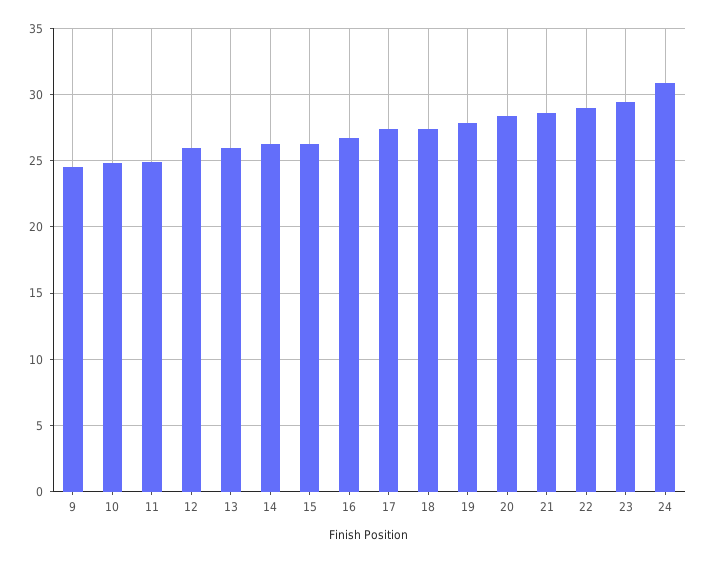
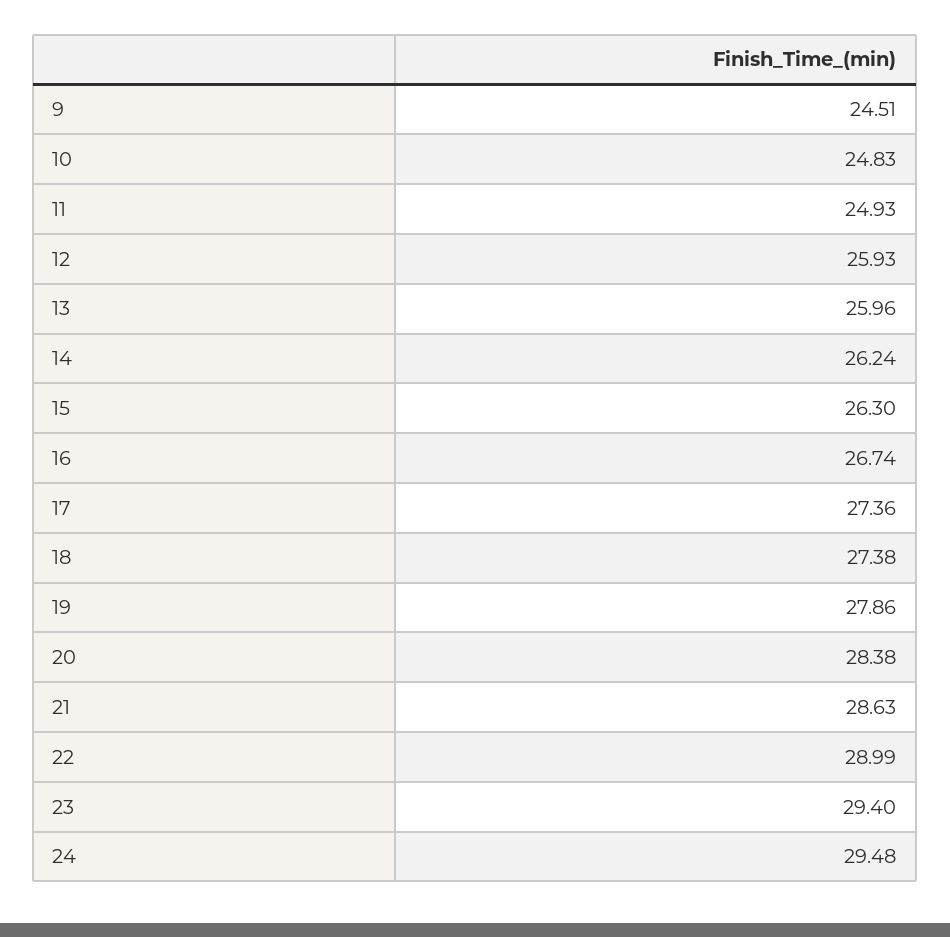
  {
    "9": 24.51,
    "10": 24.83,
    "11": 24.93,
    "12": 25.93,
    "13": 25.96,
    "14": 26.24,
    "15": 26.3,
    "16": 26.74,
    "17": 27.36,
    "18": 27.38,
    "19": 27.86,
    "20": 28.38,
    "21": 28.63,
    "22": 28.99,
    "23": 29.4,
-   "24": 31
+   "24": 29.48
  }

